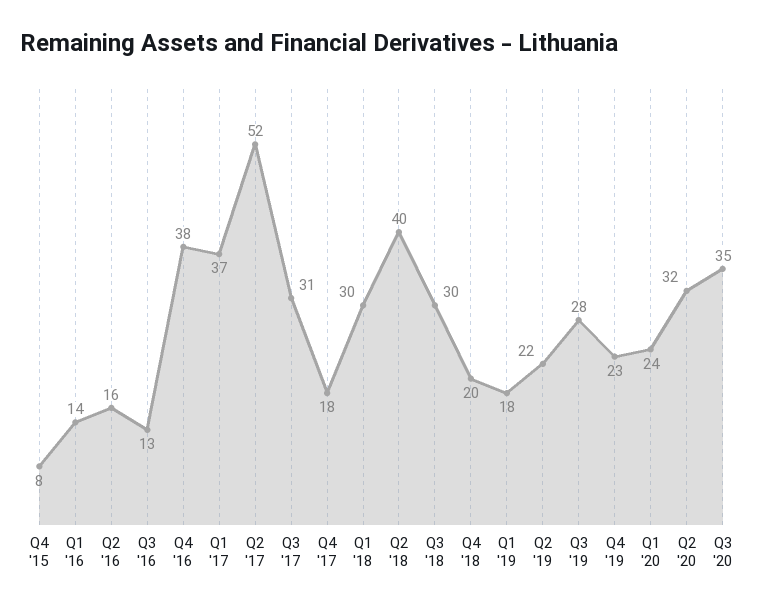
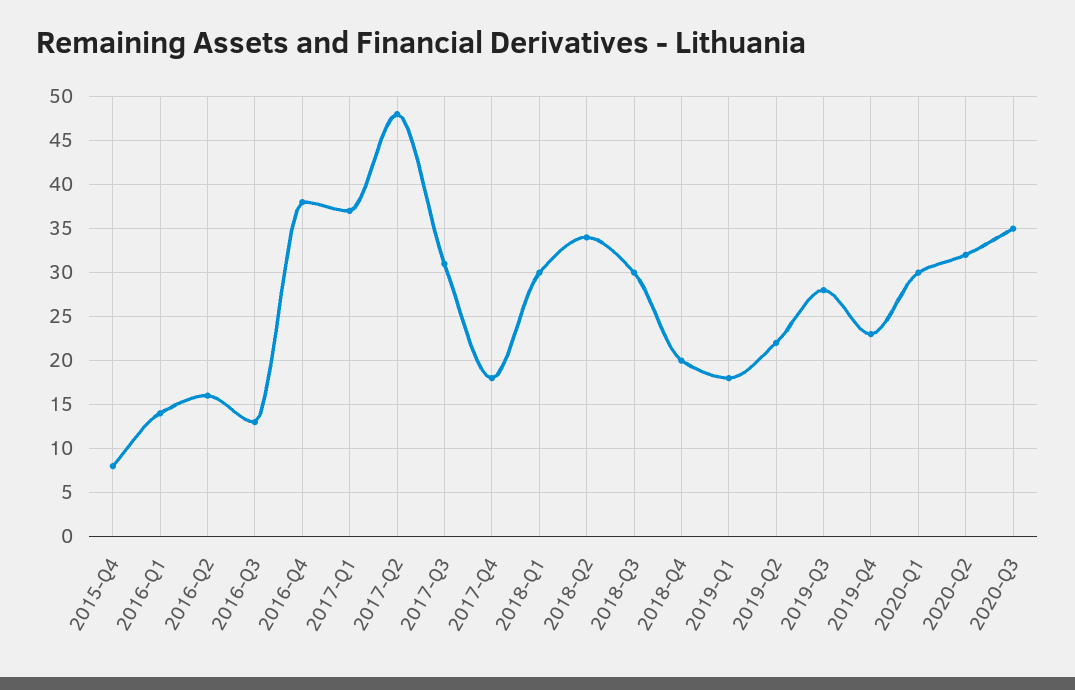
  {
    "Q4 '15": 8,
    "Q1 '16": 14,
    "Q2 '16": 16,
    "Q3 '16": 13,
    "Q4 '16": 38,
    "Q1 '17": 37,
-   "Q2 '17": 52,
+   "Q2 '17": 48,
    "Q3 '17": 31,
    "Q4 '17": 18,
    "Q1 '18": 30,
-   "Q2 '18": 40,
+   "Q2 '18": 34,
    "Q3 '18": 30,
    "Q4 '18": 20,
    "Q1 '19": 18,
    "Q2 '19": 22,
    "Q3 '19": 28,
    "Q4 '19": 23,
-   "Q1 '20": 24,
+   "Q1 '20": 30,
    "Q2 '20": 32,
    "Q3 '20": 35
  }

